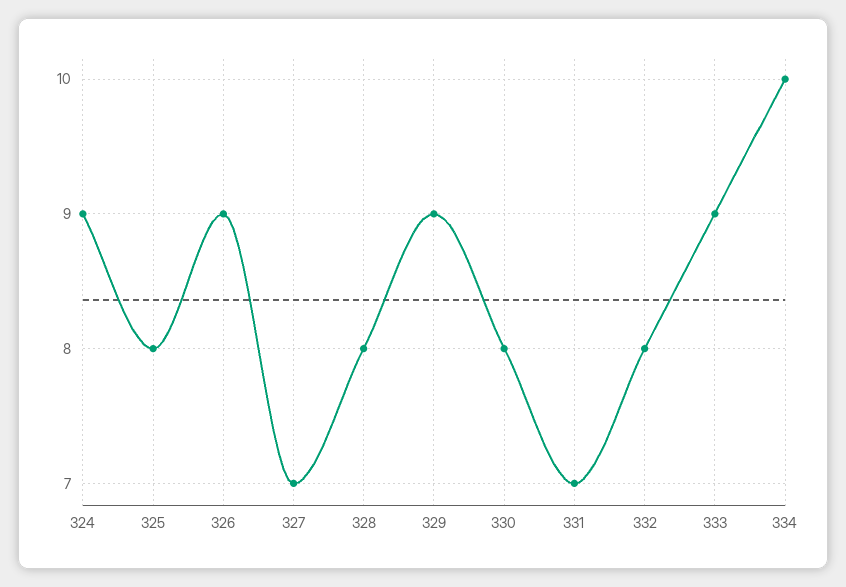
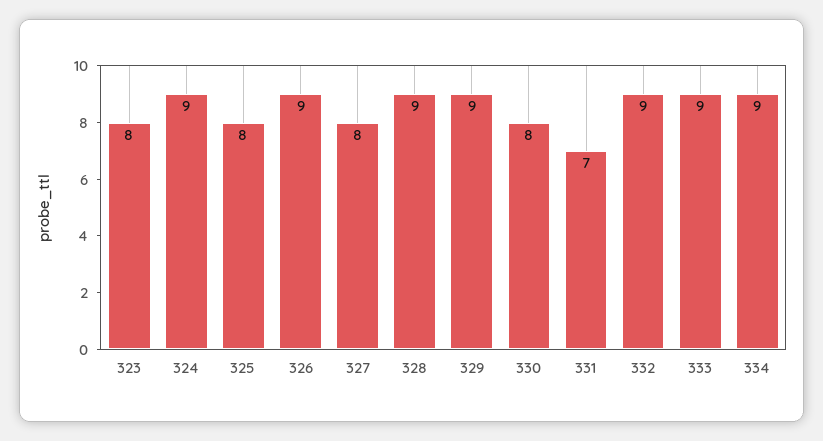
  {
    "324": 9,
    "325": 8,
    "326": 9,
-   "327": 7,
+   "327": 8,
-   "328": 8,
+   "328": 9,
    "329": 9,
    "330": 8,
    "331": 7,
-   "332": 8,
+   "332": 9,
    "333": 9,
-   "334": 10
+   "334": 9,
+   "323": 8
  }

